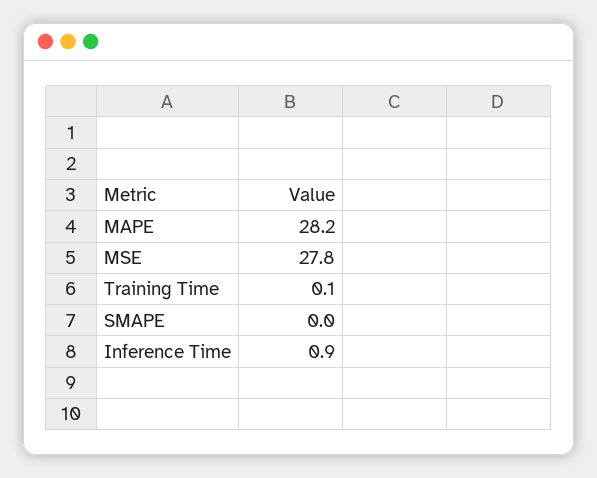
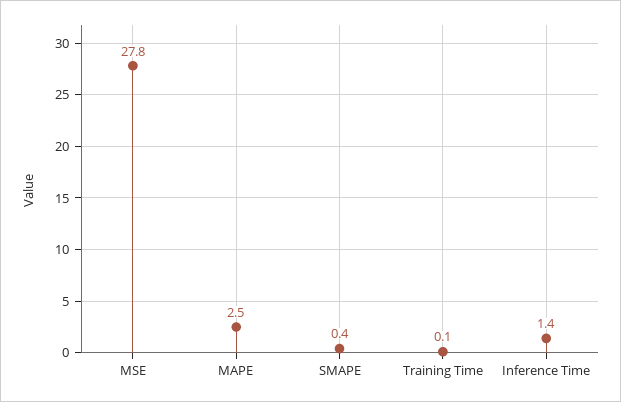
  {
-   "MAPE": 28.2,
+   "MAPE": 2.5,
    "MSE": 27.8,
    "Training Time": 0.1,
-   "SMAPE": 0,
+   "SMAPE": 0.4,
-   "Inference Time": 0.9
+   "Inference Time": 1.4
  }

